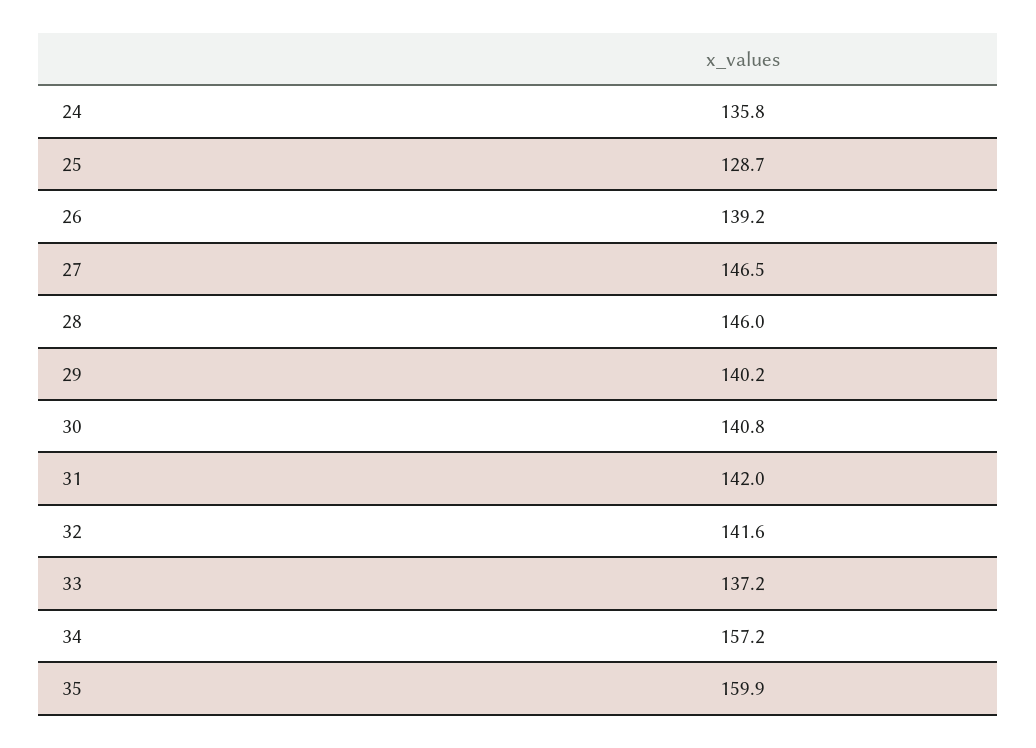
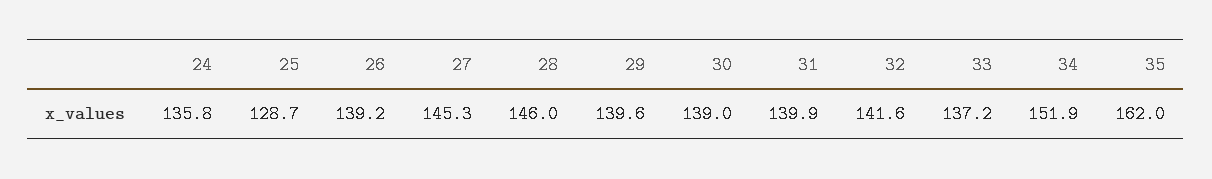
  {
    "24": 135.8,
    "25": 128.7,
    "26": 139.2,
-   "27": 146.5,
+   "27": 145.3,
    "28": 146,
-   "29": 140.2,
+   "29": 139.6,
-   "30": 140.8,
+   "30": 139,
-   "31": 142,
+   "31": 139.9,
    "32": 141.6,
    "33": 137.2,
-   "34": 157.2,
+   "34": 151.9,
-   "35": 159.9
+   "35": 162
  }

